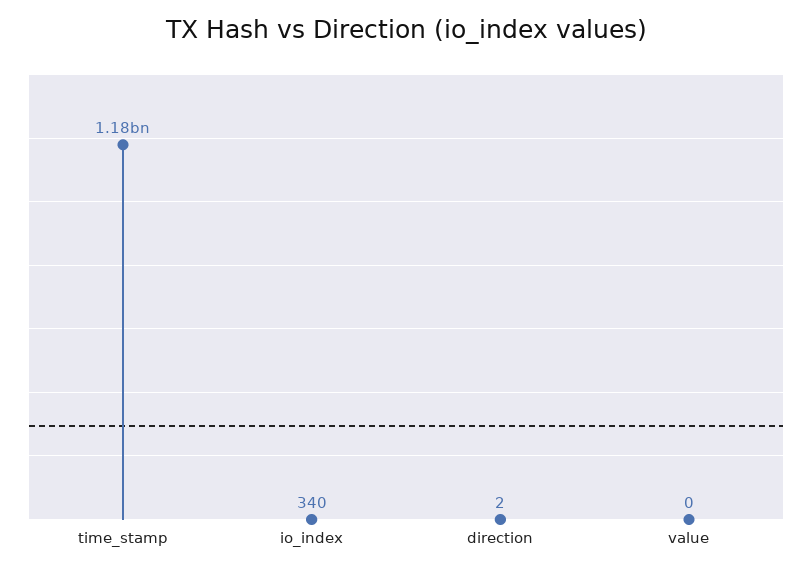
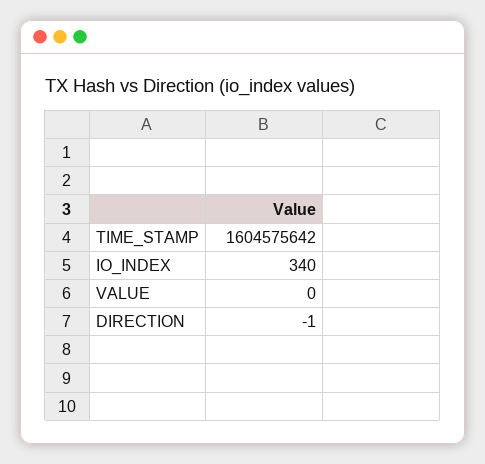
  {
-   "time_stamp": 1180000000,
+   "time_stamp": 1604575642,
    "io_index": 340,
-   "direction": 2,
+   "direction": -1,
    "value": 0
  }

